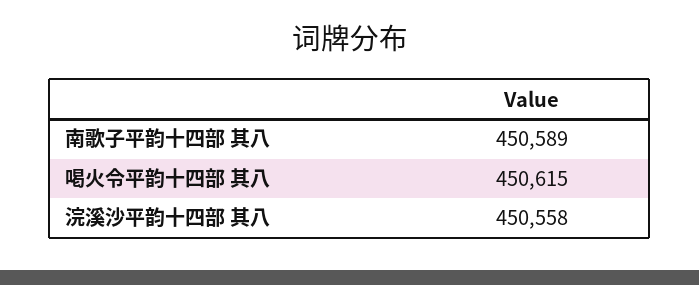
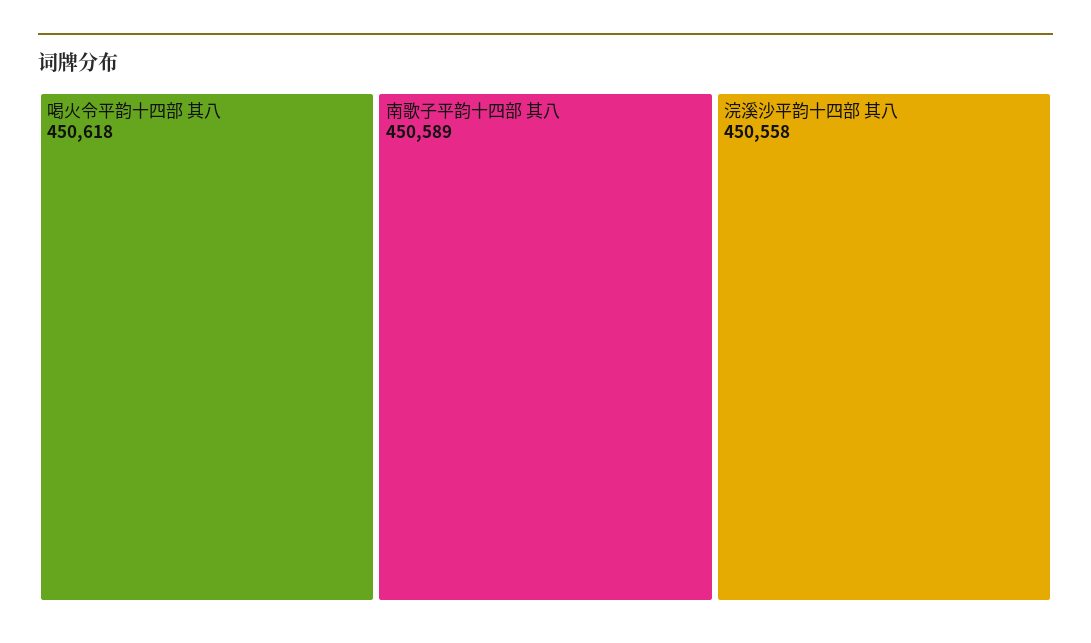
  {
    "南歌子平韵十四部 其八": 450589,
-   "喝火令平韵十四部 其八": 450615,
+   "喝火令平韵十四部 其八": 450618,
    "浣溪沙平韵十四部 其八": 450558
  }

